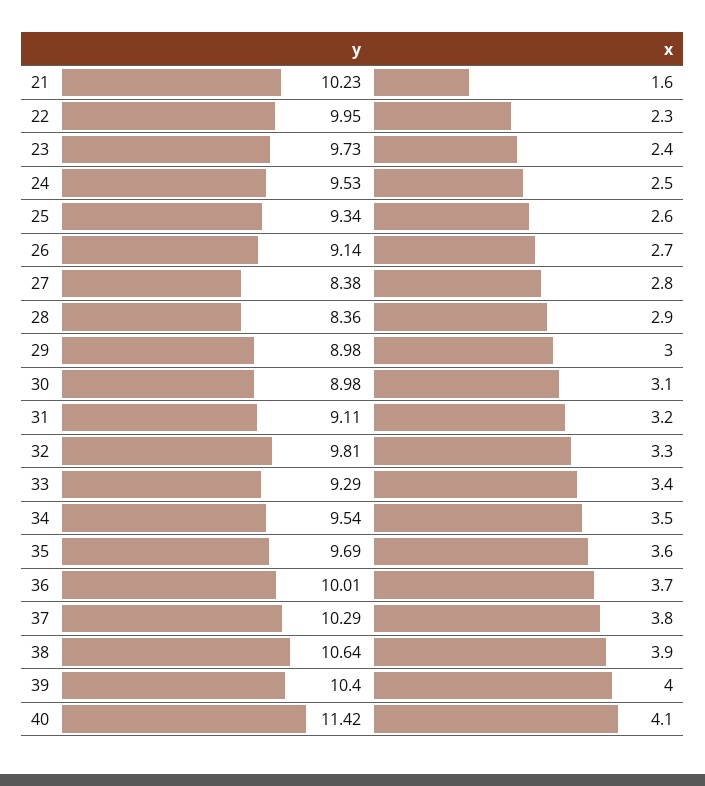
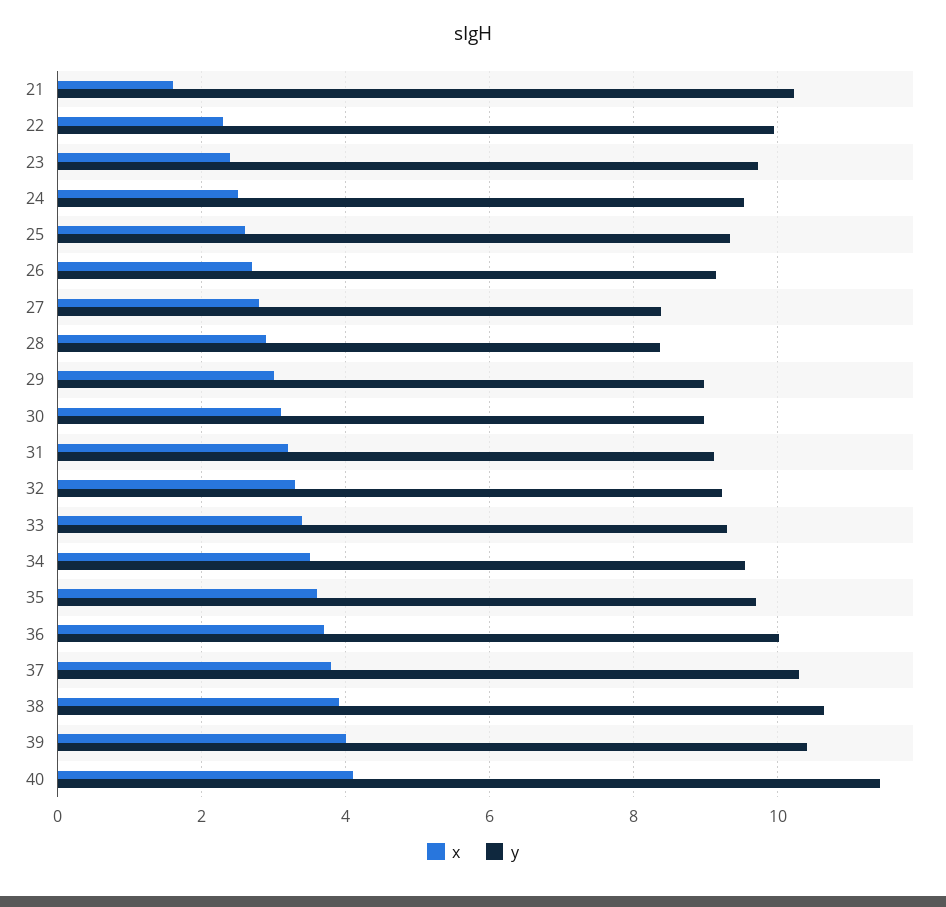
  {
    "y": {
      "21": 10.23,
      "22": 9.95,
      "23": 9.73,
      "24": 9.53,
      "25": 9.34,
      "26": 9.14,
      "27": 8.38,
      "28": 8.36,
      "29": 8.98,
      "30": 8.98,
      "31": 9.11,
-     "32": 9.81,
+     "32": 9.2,
      "33": 9.29,
      "34": 9.54,
      "35": 9.69,
      "36": 10.01,
      "37": 10.29,
      "38": 10.64,
      "39": 10.4,
      "40": 11.42
    },
    "x": {
      "21": 1.6,
      "22": 2.3,
      "23": 2.4,
      "24": 2.5,
      "25": 2.6,
      "26": 2.7,
      "27": 2.8,
      "28": 2.9,
      "29": 3,
      "30": 3.1,
      "31": 3.2,
      "32": 3.3,
      "33": 3.4,
      "34": 3.5,
      "35": 3.6,
      "36": 3.7,
      "37": 3.8,
      "38": 3.9,
      "39": 4,
      "40": 4.1
    }
  }

